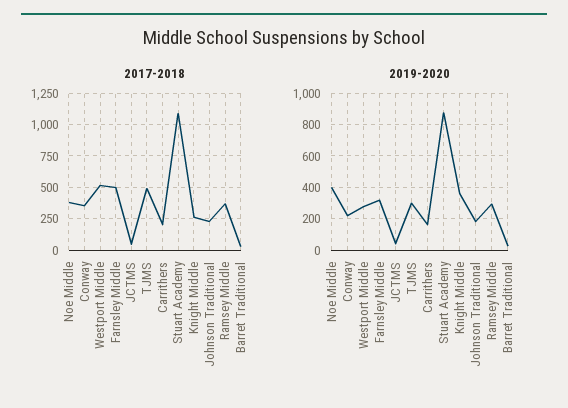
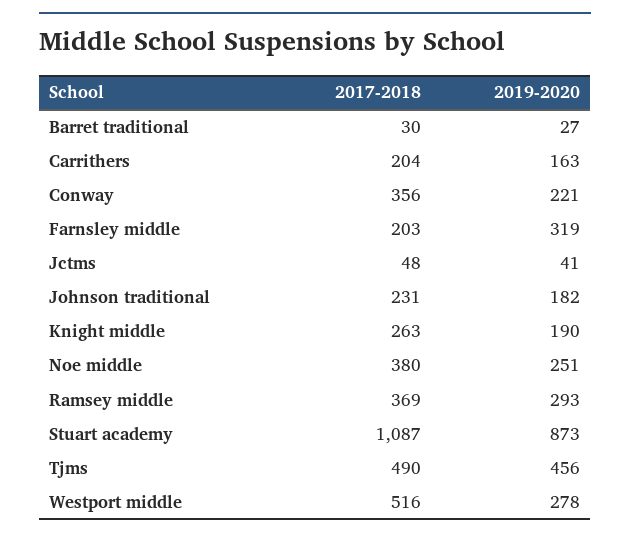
  {
    "2017-2018": {
      "Noe Middle": 380,
      "Conway": 356,
      "Westport Middle": 516,
-     "Farnsley Middle": 500,
+     "Farnsley Middle": 203,
      "JCTMS": 48,
      "TJMS": 490,
      "Carrithers": 204,
      "Stuart Academy": 1087,
      "Knight Middle": 263,
      "Johnson Traditional": 231,
      "Ramsey Middle": 369,
      "Barret Traditional": 30
    },
    "2019-2020": {
-     "Noe Middle": 400,
+     "Noe Middle": 251,
      "Conway": 221,
      "Westport Middle": 278,
      "Farnsley Middle": 319,
      "JCTMS": 41,
-     "TJMS": 300,
+     "TJMS": 456,
      "Carrithers": 163,
      "Stuart Academy": 873,
-     "Knight Middle": 350,
+     "Knight Middle": 190,
      "Johnson Traditional": 182,
      "Ramsey Middle": 293,
      "Barret Traditional": 27
    }
  }

